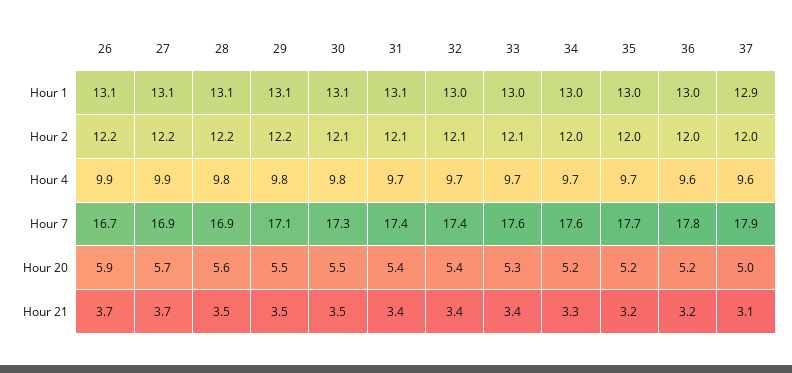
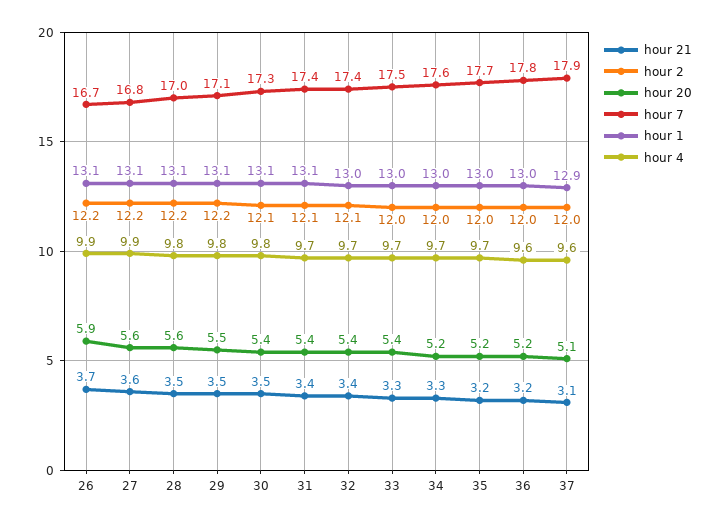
  {
    "Hour 1": {
      "26": 13.1,
      "27": 13.1,
      "28": 13.1,
      "29": 13.1,
      "30": 13.1,
      "31": 13.1,
      "32": 13,
      "33": 13,
      "34": 13,
      "35": 13,
      "36": 13,
      "37": 12.9
    },
    "Hour 2": {
      "26": 12.2,
      "27": 12.2,
      "28": 12.2,
      "29": 12.2,
      "30": 12.1,
      "31": 12.1,
      "32": 12.1,
-     "33": 12.1,
+     "33": 12,
      "34": 12,
      "35": 12,
      "36": 12,
      "37": 12
    },
    "Hour 4": {
      "26": 9.9,
      "27": 9.9,
      "28": 9.8,
      "29": 9.8,
      "30": 9.8,
      "31": 9.7,
      "32": 9.7,
      "33": 9.7,
      "34": 9.7,
      "35": 9.7,
      "36": 9.6,
      "37": 9.6
    },
    "Hour 7": {
      "26": 16.7,
-     "27": 16.9,
+     "27": 16.8,
-     "28": 16.9,
+     "28": 17,
      "29": 17.1,
      "30": 17.3,
      "31": 17.4,
      "32": 17.4,
-     "33": 17.6,
+     "33": 17.5,
      "34": 17.6,
      "35": 17.7,
      "36": 17.8,
      "37": 17.9
    },
    "Hour 20": {
      "26": 5.9,
-     "27": 5.7,
+     "27": 5.6,
      "28": 5.6,
      "29": 5.5,
-     "30": 5.5,
+     "30": 5.4,
      "31": 5.4,
      "32": 5.4,
-     "33": 5.3,
+     "33": 5.4,
      "34": 5.2,
      "35": 5.2,
      "36": 5.2,
-     "37": 5
+     "37": 5.1
    },
    "Hour 21": {
      "26": 3.7,
-     "27": 3.7,
+     "27": 3.6,
      "28": 3.5,
      "29": 3.5,
      "30": 3.5,
      "31": 3.4,
      "32": 3.4,
-     "33": 3.4,
+     "33": 3.3,
      "34": 3.3,
      "35": 3.2,
      "36": 3.2,
      "37": 3.1
    }
  }

